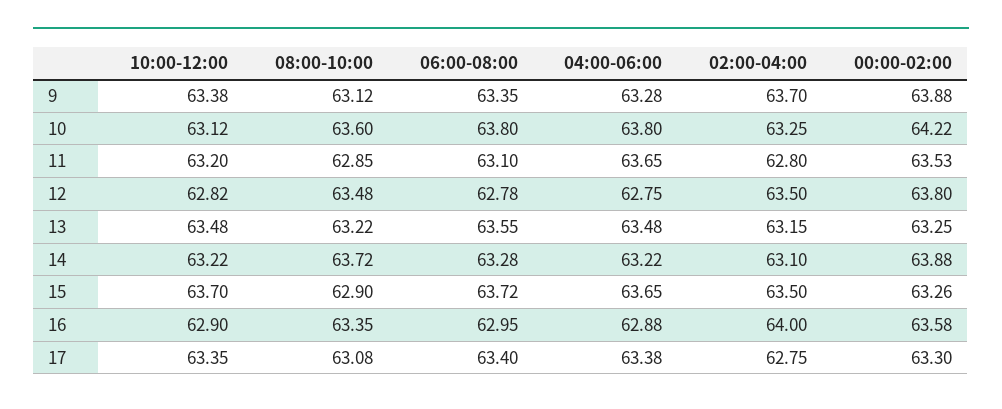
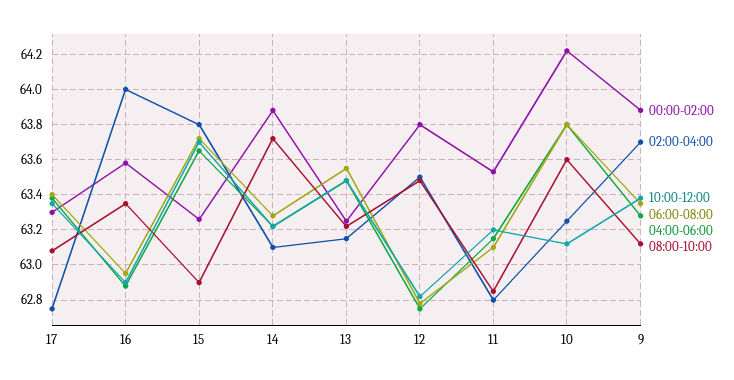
  {
    "10:00-12:00": {
      "9": 63.38,
      "10": 63.12,
      "11": 63.2,
      "12": 62.82,
      "13": 63.48,
      "14": 63.22,
      "15": 63.7,
      "16": 62.9,
      "17": 63.35
    },
    "08:00-10:00": {
      "9": 63.12,
      "10": 63.6,
      "11": 62.85,
      "12": 63.48,
      "13": 63.22,
      "14": 63.72,
      "15": 62.9,
      "16": 63.35,
      "17": 63.08
    },
    "06:00-08:00": {
      "9": 63.35,
      "10": 63.8,
      "11": 63.1,
      "12": 62.78,
      "13": 63.55,
      "14": 63.28,
      "15": 63.72,
      "16": 62.95,
      "17": 63.4
    },
    "04:00-06:00": {
      "9": 63.28,
      "10": 63.8,
-     "11": 63.65,
+     "11": 63.15,
      "12": 62.75,
      "13": 63.48,
      "14": 63.22,
      "15": 63.65,
      "16": 62.88,
      "17": 63.38
    },
    "02:00-04:00": {
      "9": 63.7,
      "10": 63.25,
      "11": 62.8,
      "12": 63.5,
      "13": 63.15,
      "14": 63.1,
-     "15": 63.5,
+     "15": 63.8,
      "16": 64,
      "17": 62.75
    },
    "00:00-02:00": {
      "9": 63.88,
      "10": 64.22,
      "11": 63.53,
      "12": 63.8,
      "13": 63.25,
      "14": 63.88,
      "15": 63.26,
      "16": 63.58,
      "17": 63.3
    }
  }

